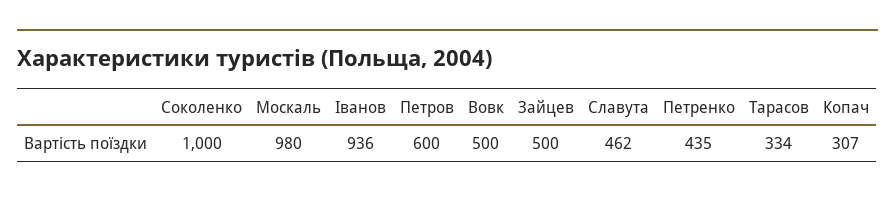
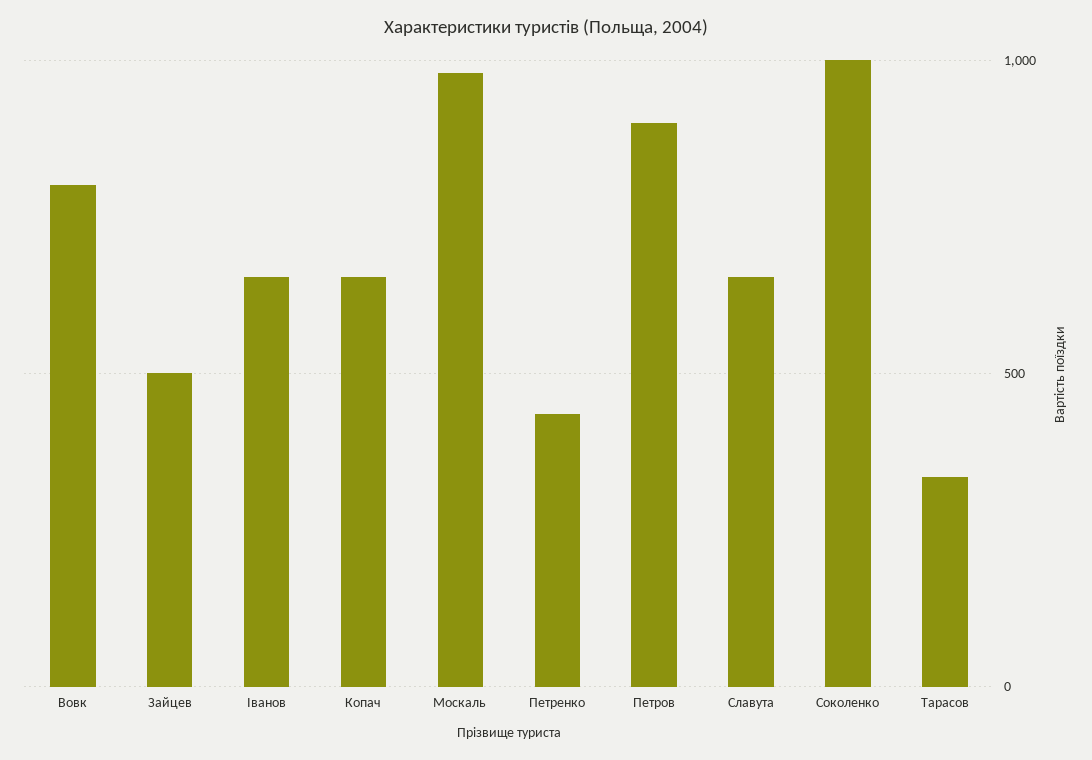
  {
    "Соколенко": 1000,
    "Москаль": 980,
-   "Іванов": 936,
+   "Іванов": 650,
-   "Петров": 600,
+   "Петров": 900,
-   "Вовк": 500,
+   "Вовк": 800,
    "Зайцев": 500,
-   "Славута": 462,
+   "Славута": 650,
    "Петренко": 435,
    "Тарасов": 334,
-   "Копач": 307
+   "Копач": 650
  }

